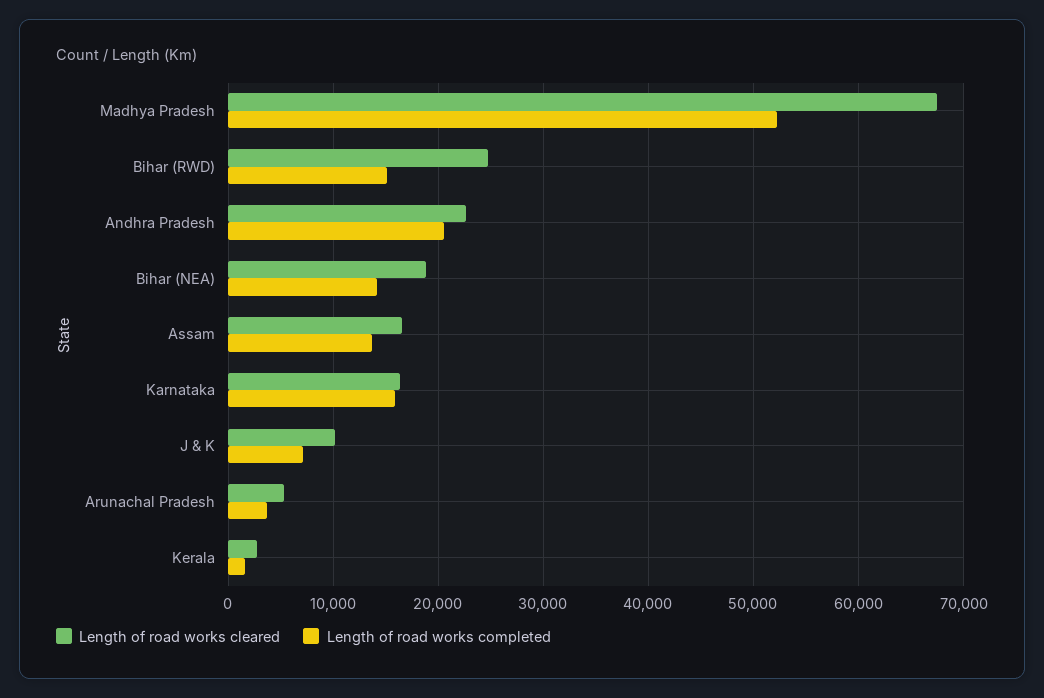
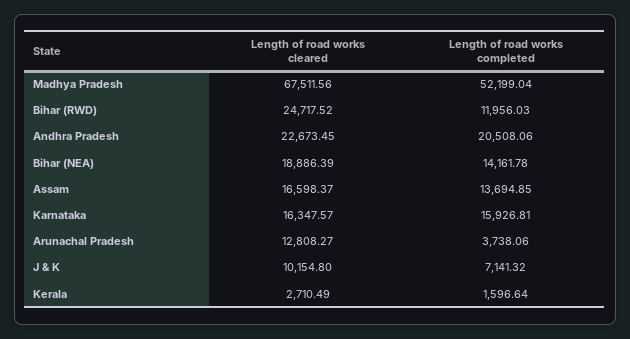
  {
    "Length of road works cleared": {
      "Madhya Pradesh": 67511.56,
      "Bihar (RWD)": 24717.52,
      "Andhra Pradesh": 22673.45,
      "Bihar (NEA)": 18886.39,
      "Assam": 16598.37,
      "Karnataka": 16347.57,
      "J & K": 10154.8,
-     "Arunachal Pradesh": 5000,
+     "Arunachal Pradesh": 12808.27,
      "Kerala": 2710.49
    },
    "Length of road works completed": {
      "Madhya Pradesh": 52199.04,
-     "Bihar (RWD)": 15000,
+     "Bihar (RWD)": 11956.03,
      "Andhra Pradesh": 20508.06,
      "Bihar (NEA)": 14161.78,
      "Assam": 13694.85,
      "Karnataka": 15926.81,
      "J & K": 7141.32,
      "Arunachal Pradesh": 3738.06,
      "Kerala": 1596.64
    }
  }

